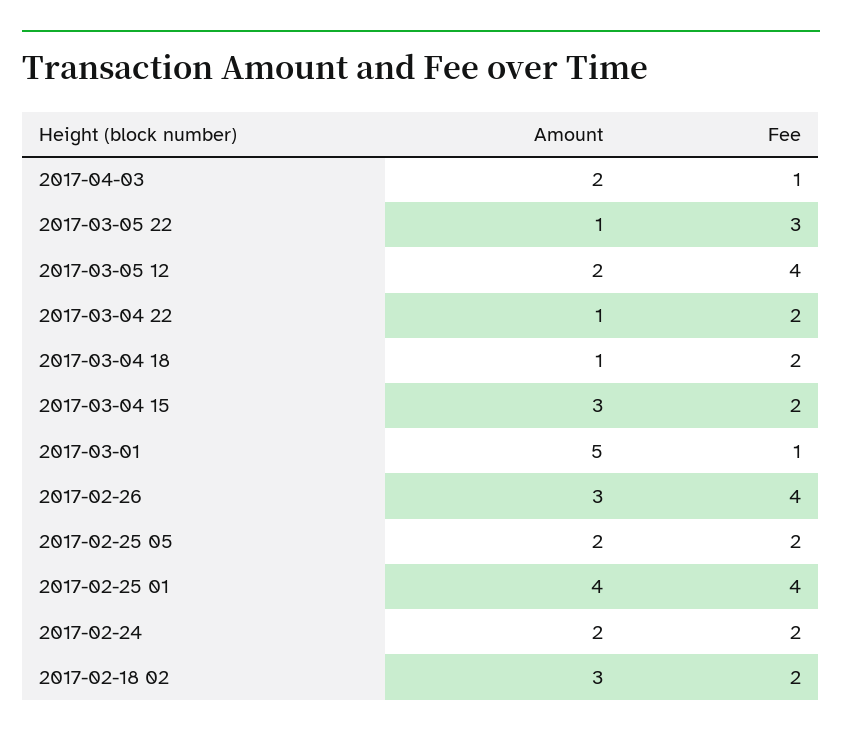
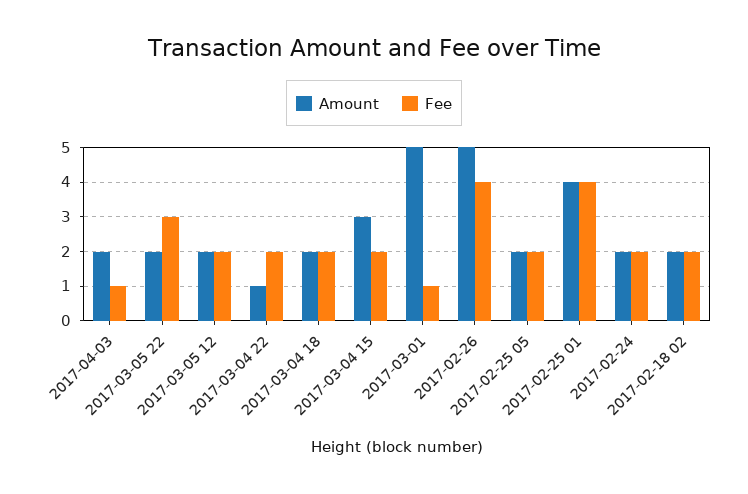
  {
    "Amount": {
      "2017-04-03": 2,
-     "2017-03-05 22": 1,
+     "2017-03-05 22": 2,
      "2017-03-05 12": 2,
      "2017-03-04 22": 1,
-     "2017-03-04 18": 1,
+     "2017-03-04 18": 2,
      "2017-03-04 15": 3,
      "2017-03-01": 5,
-     "2017-02-26": 3,
+     "2017-02-26": 5,
      "2017-02-25 05": 2,
      "2017-02-25 01": 4,
      "2017-02-24": 2,
-     "2017-02-18 02": 3
+     "2017-02-18 02": 2
    },
    "Fee": {
      "2017-04-03": 1,
      "2017-03-05 22": 3,
-     "2017-03-05 12": 4,
+     "2017-03-05 12": 2,
      "2017-03-04 22": 2,
      "2017-03-04 18": 2,
      "2017-03-04 15": 2,
      "2017-03-01": 1,
      "2017-02-26": 4,
      "2017-02-25 05": 2,
      "2017-02-25 01": 4,
      "2017-02-24": 2,
      "2017-02-18 02": 2
    }
  }

